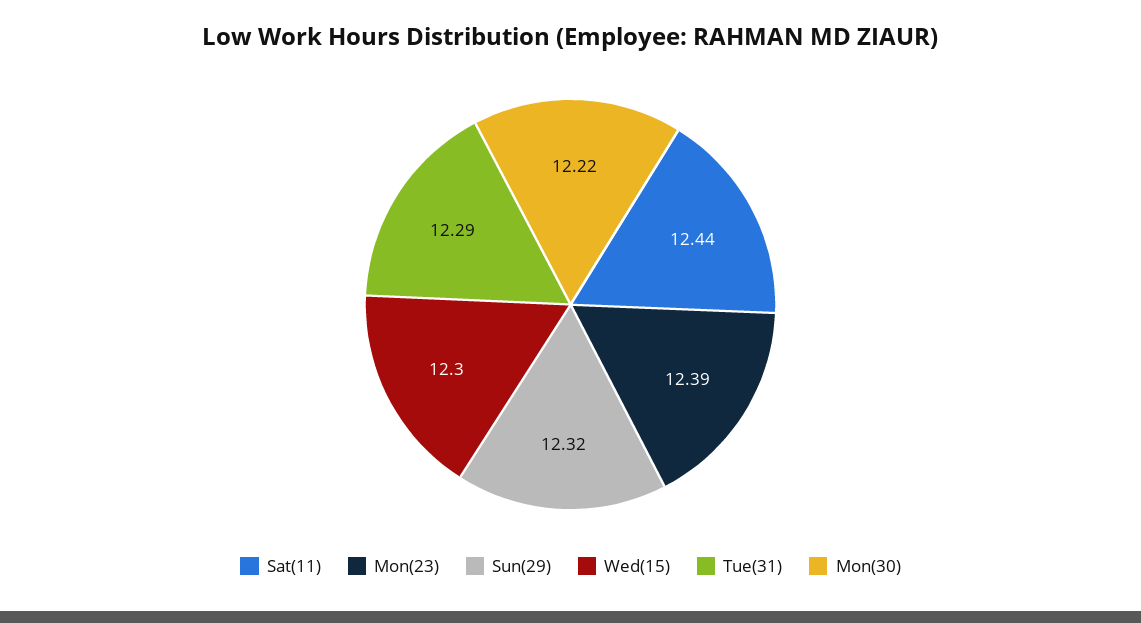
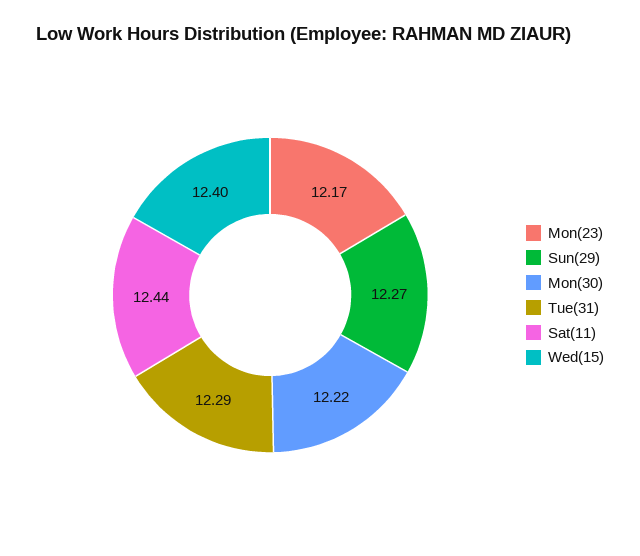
  {
    "Sat(11)": 12.44,
-   "Mon(23)": 12.39,
+   "Mon(23)": 12.17,
-   "Sun(29)": 12.32,
+   "Sun(29)": 12.27,
-   "Wed(15)": 12.3,
+   "Wed(15)": 12.4,
    "Tue(31)": 12.29,
    "Mon(30)": 12.22
  }

